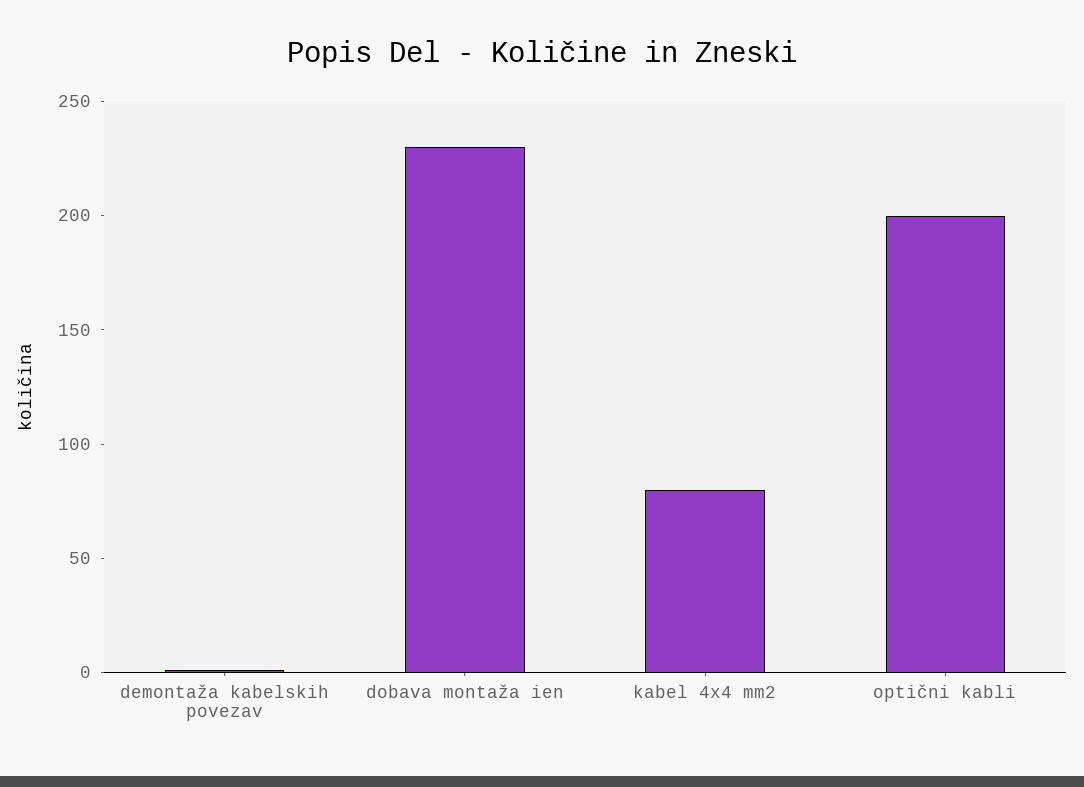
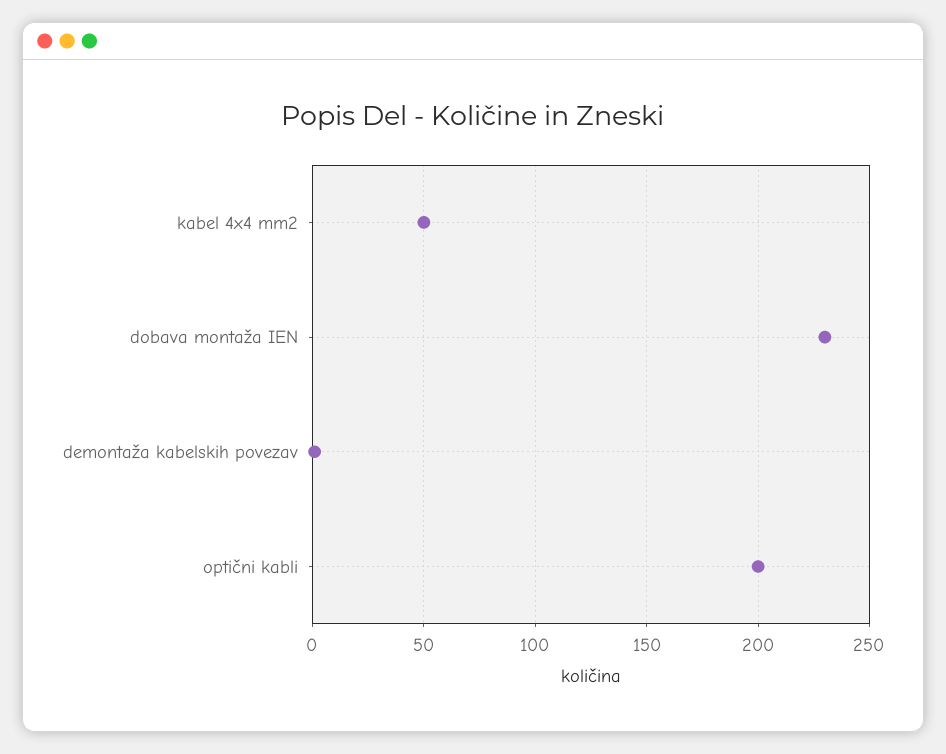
  {
    "demontaža kabelskih povezav": 0,
    "dobava montaža ien": 230,
-   "kabel 4x4 mm2": 80,
+   "kabel 4x4 mm2": 50,
    "optični kabli": 200
  }

